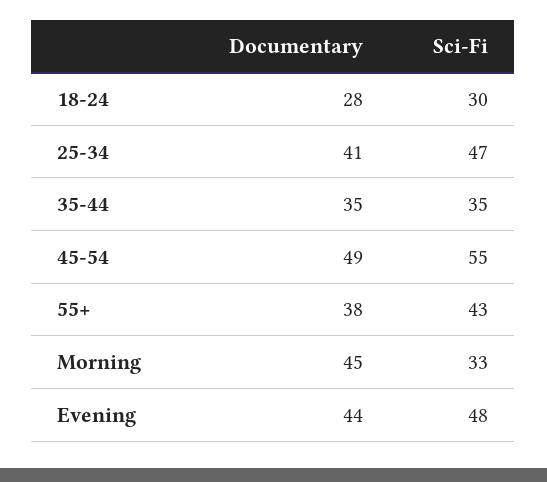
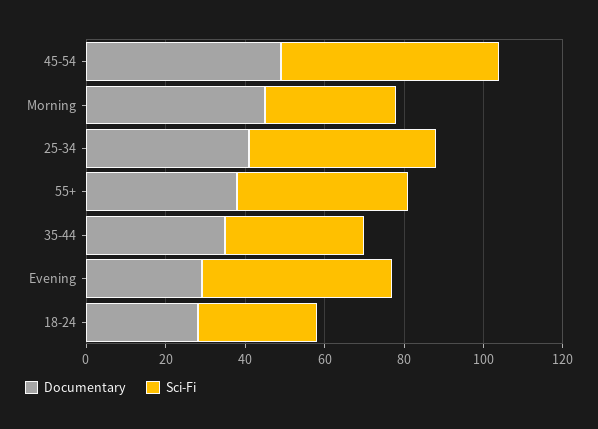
  {
    "Documentary": {
      "18-24": 28,
      "25-34": 41,
      "35-44": 35,
      "45-54": 49,
      "55+": 38,
      "Morning": 45,
-     "Evening": 44
+     "Evening": 30
    },
    "Sci-Fi": {
      "18-24": 30,
      "25-34": 47,
      "35-44": 35,
      "45-54": 55,
      "55+": 43,
      "Morning": 33,
      "Evening": 48
    }
  }

